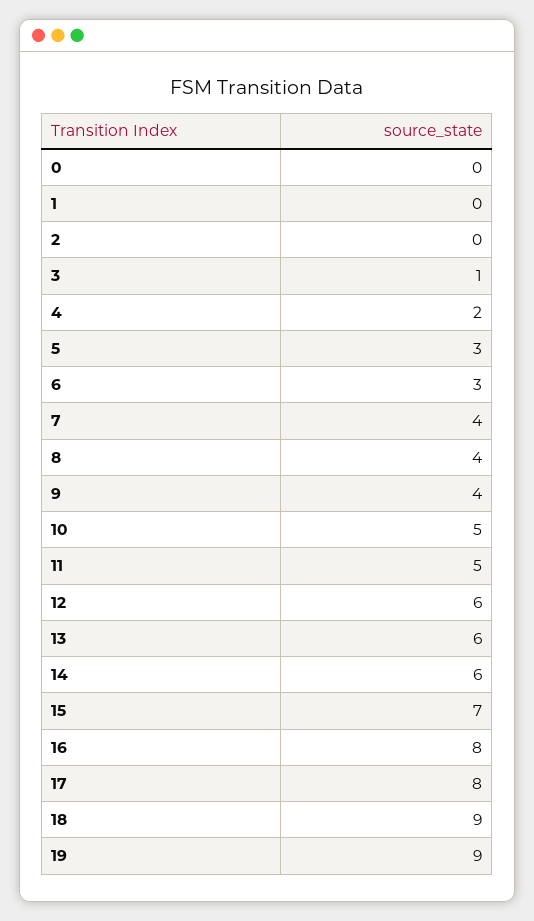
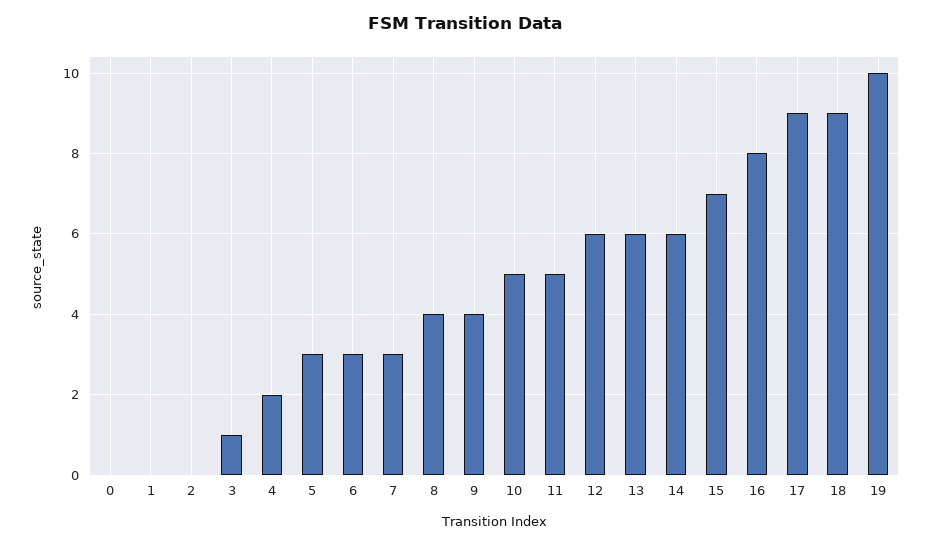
  {
    "0": 0,
    "1": 0,
    "2": 0,
    "3": 1,
    "4": 2,
    "5": 3,
    "6": 3,
-   "7": 4,
+   "7": 3,
    "8": 4,
    "9": 4,
    "10": 5,
    "11": 5,
    "12": 6,
    "13": 6,
    "14": 6,
    "15": 7,
    "16": 8,
-   "17": 8,
+   "17": 9,
    "18": 9,
-   "19": 9
+   "19": 10
  }

